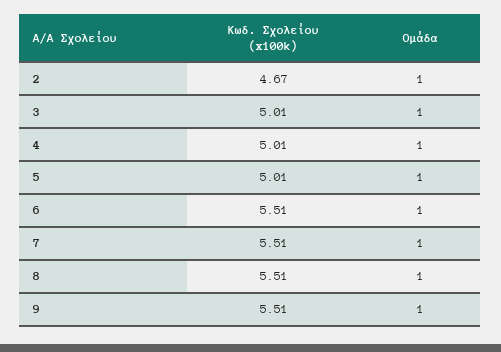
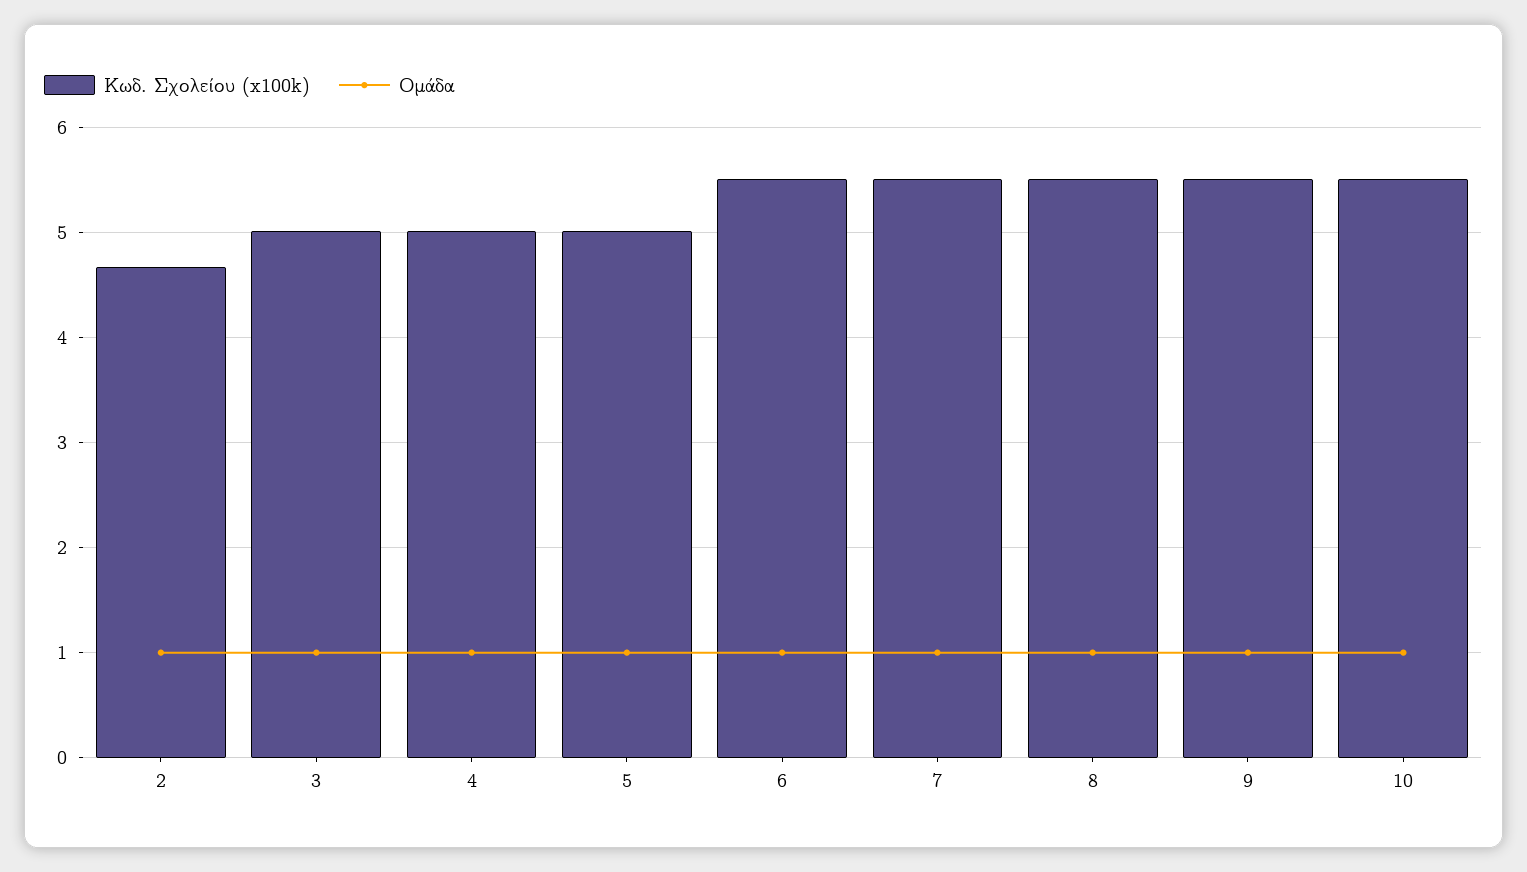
  {
    "Κωδ. Σχολείου (x100k)": {
      "2": 4.67,
      "3": 5.01,
      "4": 5.01,
      "5": 5.01,
      "6": 5.51,
      "7": 5.51,
      "8": 5.51,
-     "9": 5.51
+     "9": 5.51,
+     "10": 5.5
    },
    "Ομάδα": {
      "2": 1,
      "3": 1,
      "4": 1,
      "5": 1,
      "6": 1,
      "7": 1,
      "8": 1,
-     "9": 1
+     "9": 1,
+     "10": 1
    }
  }

